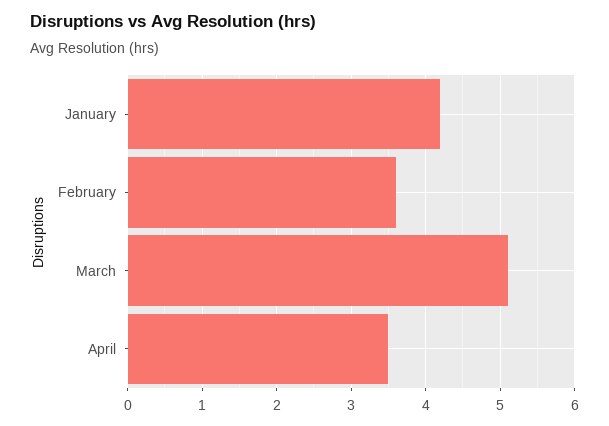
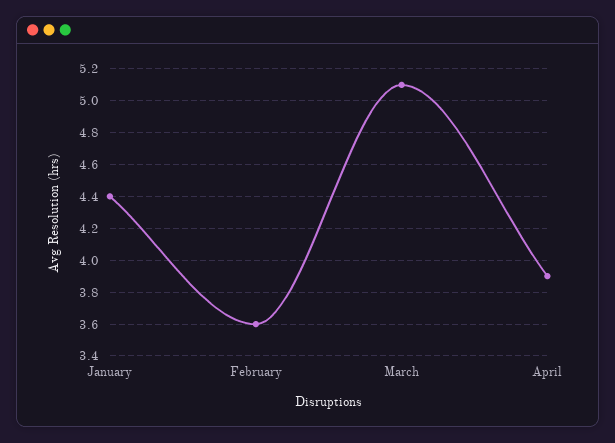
  {
-   "January": 4.2,
+   "January": 4.4,
    "February": 3.6,
    "March": 5.1,
-   "April": 3.5
+   "April": 3.9
  }

